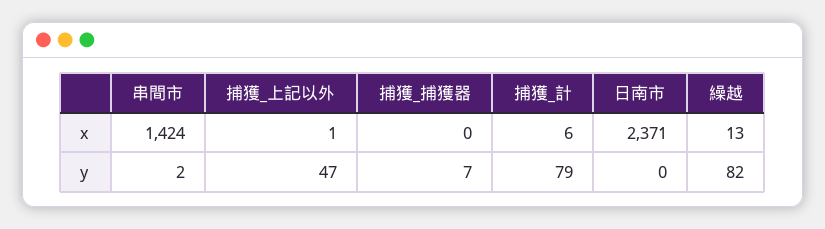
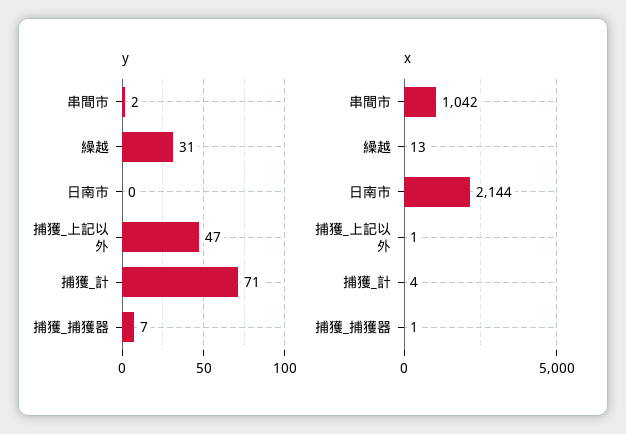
  {
    "x": {
-     "串間市": 1424,
+     "串間市": 1042,
      "捕獲_上記以外": 1,
-     "捕獲_捕獲器": 0,
+     "捕獲_捕獲器": 1,
-     "捕獲_計": 6,
+     "捕獲_計": 4,
-     "日南市": 2371,
+     "日南市": 2144,
      "繰越": 13
    },
    "y": {
      "串間市": 2,
      "捕獲_上記以外": 47,
      "捕獲_捕獲器": 7,
-     "捕獲_計": 79,
+     "捕獲_計": 71,
      "日南市": 0,
-     "繰越": 82
+     "繰越": 31
    }
  }

